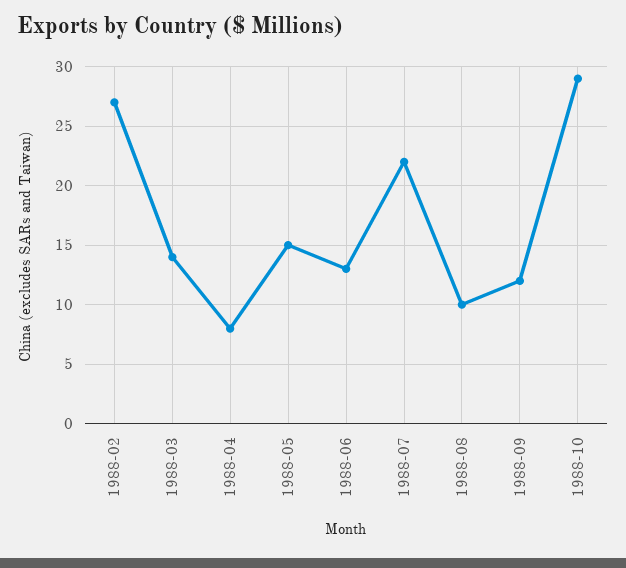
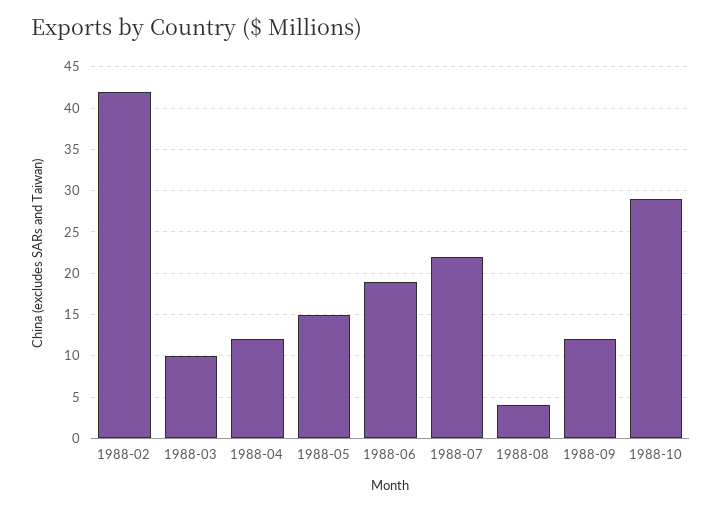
  {
-   "1988-02": 27,
+   "1988-02": 42,
-   "1988-03": 14,
+   "1988-03": 10,
-   "1988-04": 8,
+   "1988-04": 12,
    "1988-05": 15,
-   "1988-06": 13,
+   "1988-06": 19,
    "1988-07": 22,
-   "1988-08": 10,
+   "1988-08": 4,
    "1988-09": 12,
    "1988-10": 29
  }

